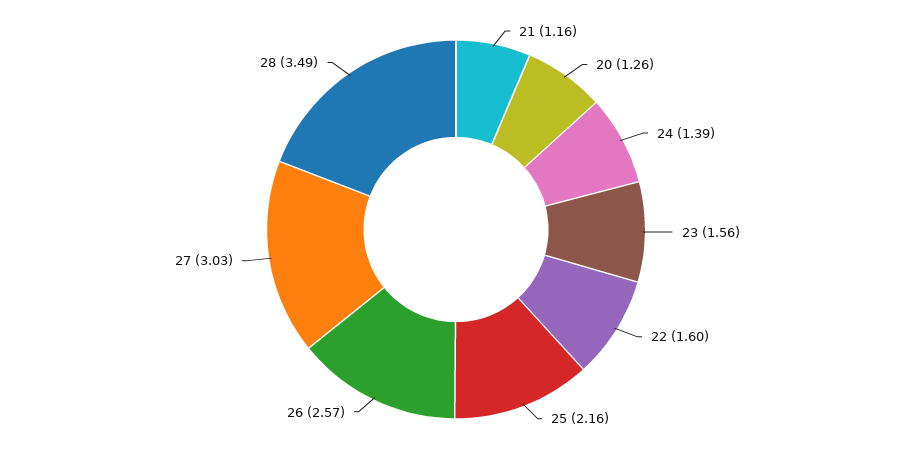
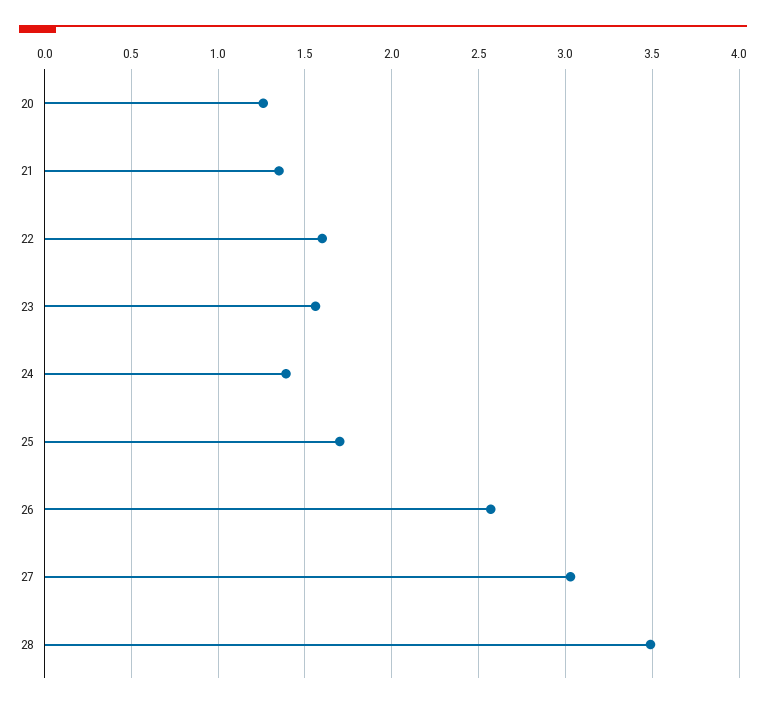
  {
-   "21": 1.16,
+   "21": 1.35,
    "20": 1.26,
    "24": 1.39,
    "23": 1.56,
    "22": 1.6,
-   "25": 2.16,
+   "25": 1.7,
    "26": 2.57,
    "27": 3.03,
    "28": 3.49
  }

